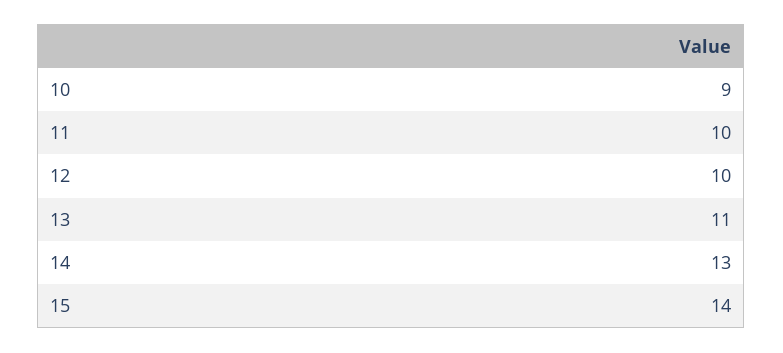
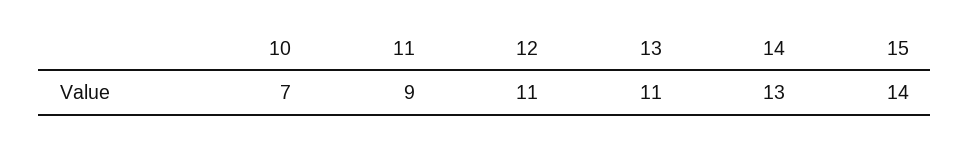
  {
-   "10": 9,
+   "10": 7,
-   "11": 10,
+   "11": 9,
-   "12": 10,
+   "12": 11,
    "13": 11,
    "14": 13,
    "15": 14
  }

